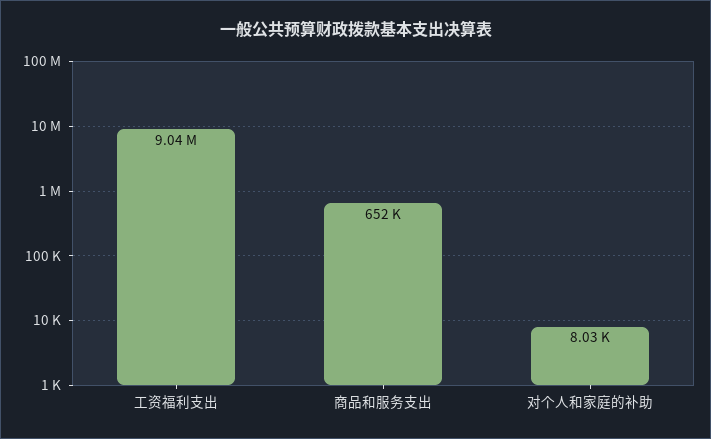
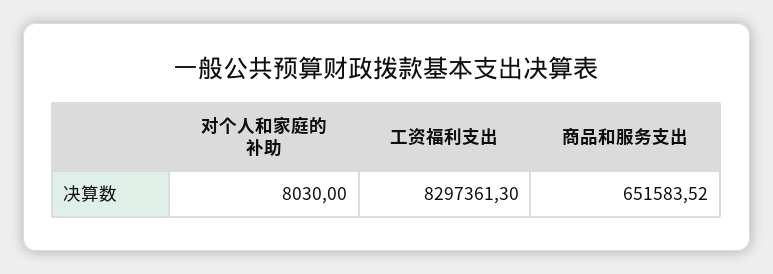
  {
-   "工资福利支出": 9040000,
+   "工资福利支出": 8297361.3,
    "商品和服务支出": 651583.52,
    "对个人和家庭的补助": 8030
  }

